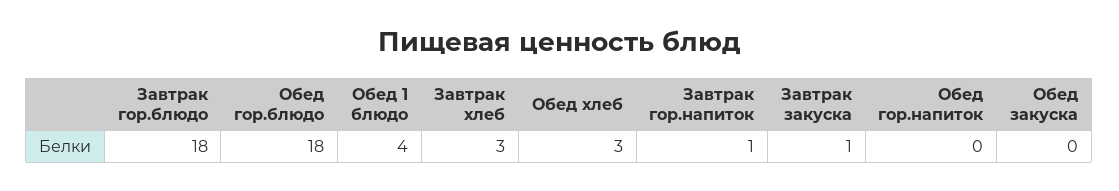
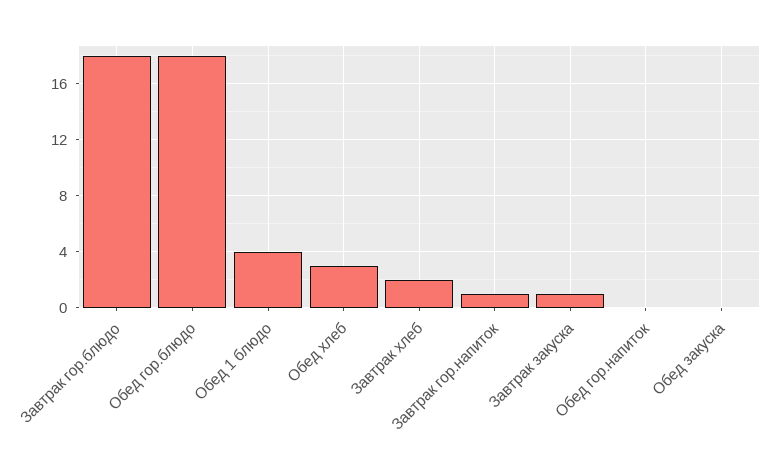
  {
    "Завтрак гор.блюдо": 18,
    "Обед гор.блюдо": 18,
    "Обед 1 блюдо": 4,
-   "Завтрак хлеб": 3,
+   "Завтрак хлеб": 2,
    "Обед хлеб": 3,
    "Завтрак гор.напиток": 1,
    "Завтрак закуска": 1,
    "Обед гор.напиток": 0,
    "Обед закуска": 0
  }

